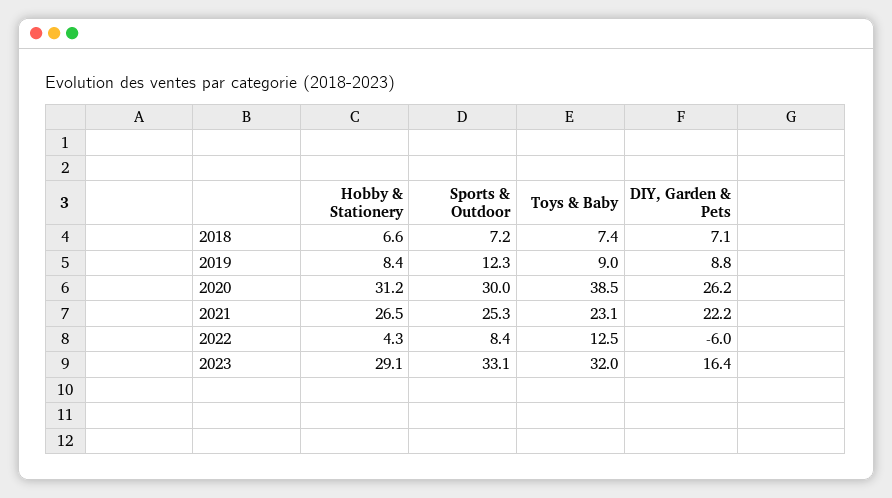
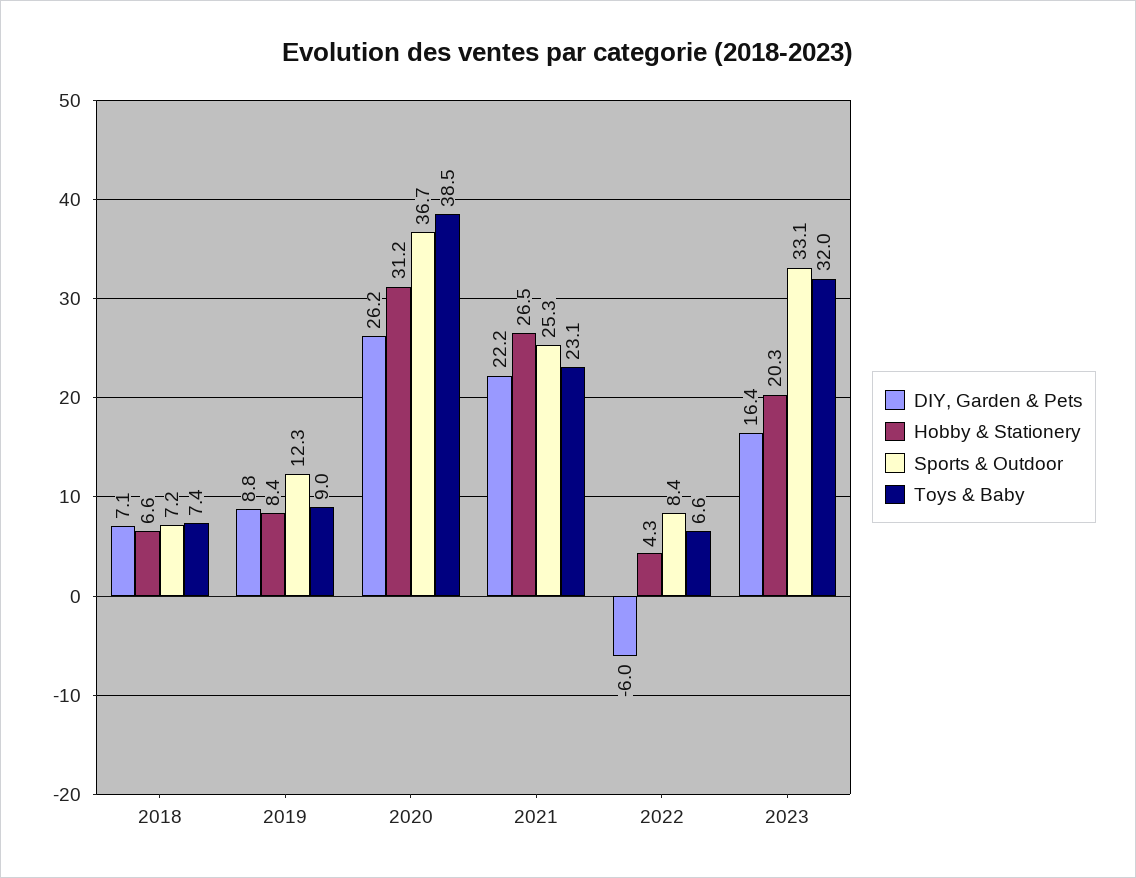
  {
    "Hobby & Stationery": {
      "2018": 6.6,
      "2019": 8.4,
      "2020": 31.2,
      "2021": 26.5,
      "2022": 4.3,
-     "2023": 29.1
+     "2023": 20.3
    },
    "Sports & Outdoor": {
      "2018": 7.2,
      "2019": 12.3,
-     "2020": 30,
+     "2020": 36.7,
      "2021": 25.3,
      "2022": 8.4,
      "2023": 33.1
    },
    "Toys & Baby": {
      "2018": 7.4,
      "2019": 9,
      "2020": 38.5,
      "2021": 23.1,
-     "2022": 12.5,
+     "2022": 6.6,
      "2023": 32
    },
    "DIY, Garden & Pets": {
      "2018": 7.1,
      "2019": 8.8,
      "2020": 26.2,
      "2021": 22.2,
      "2022": -6,
      "2023": 16.4
    }
  }

